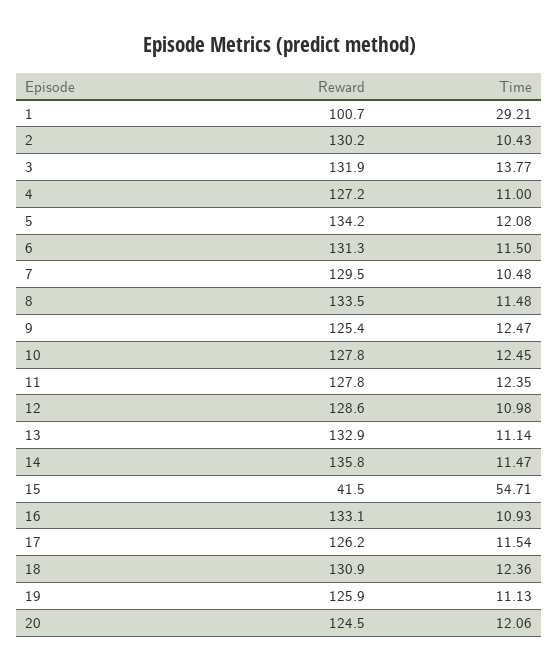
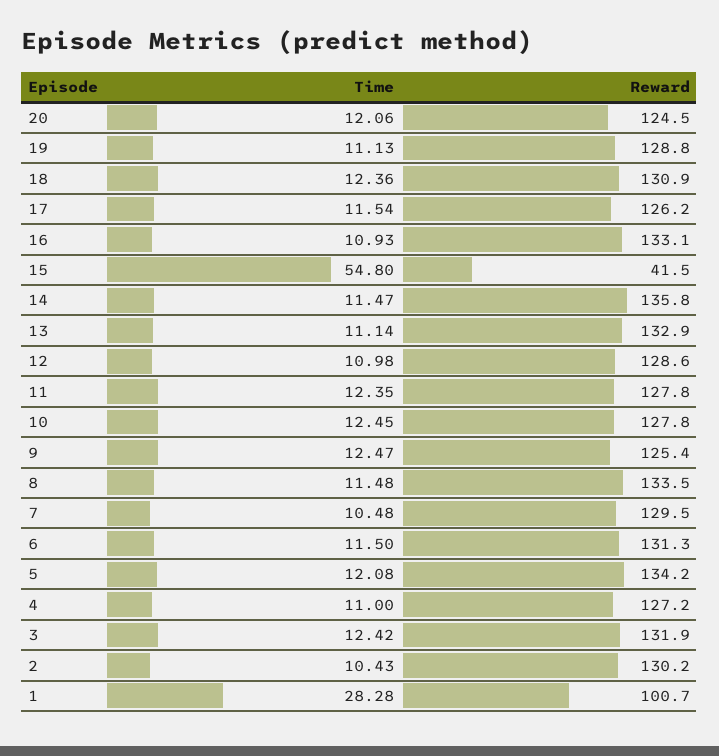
  {
    "Reward": {
      "1": 100.7,
      "2": 130.2,
      "3": 131.9,
      "4": 127.2,
      "5": 134.2,
      "6": 131.3,
      "7": 129.5,
      "8": 133.5,
      "9": 125.4,
      "10": 127.8,
      "11": 127.8,
      "12": 128.6,
      "13": 132.9,
      "14": 135.8,
      "15": 41.5,
      "16": 133.1,
      "17": 126.2,
      "18": 130.9,
-     "19": 125.9,
+     "19": 128.8,
      "20": 124.5
    },
    "Time": {
-     "1": 29.21,
+     "1": 28.28,
      "2": 10.43,
-     "3": 13.77,
+     "3": 12.42,
      "4": 11,
      "5": 12.08,
      "6": 11.5,
      "7": 10.48,
      "8": 11.48,
      "9": 12.47,
      "10": 12.45,
      "11": 12.35,
      "12": 10.98,
      "13": 11.14,
      "14": 11.47,
-     "15": 54.71,
+     "15": 54.8,
      "16": 10.93,
      "17": 11.54,
      "18": 12.36,
      "19": 11.13,
      "20": 12.06
    }
  }

